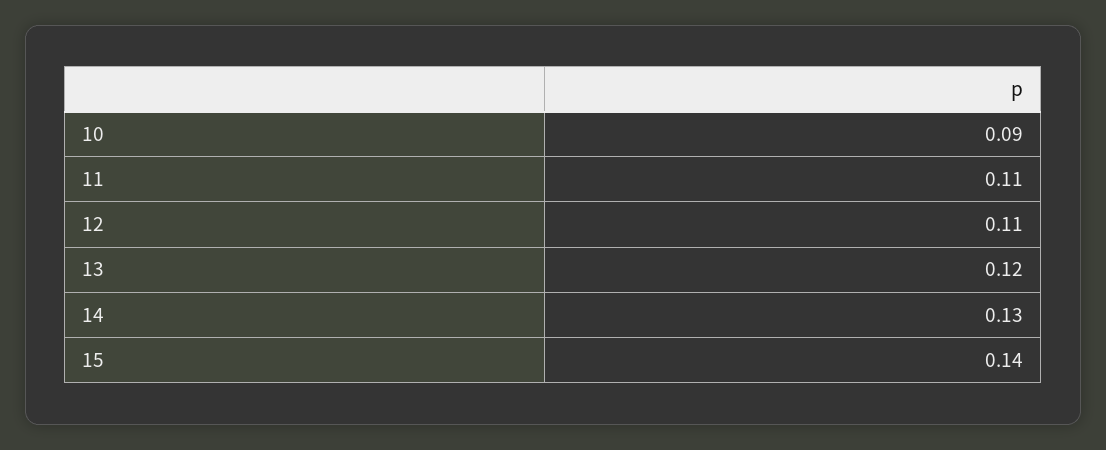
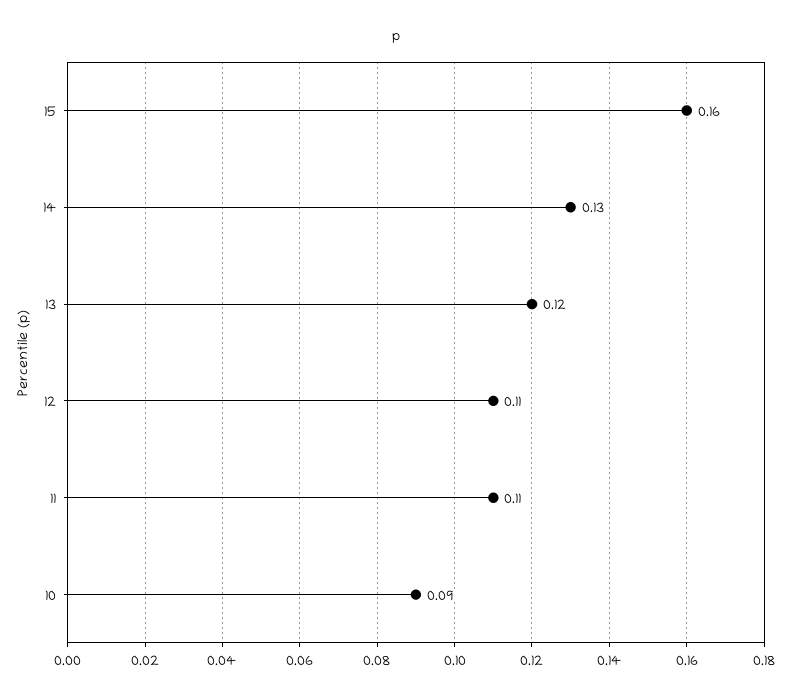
  {
    "10": 0.09,
    "11": 0.11,
    "12": 0.11,
    "13": 0.12,
    "14": 0.13,
-   "15": 0.14
+   "15": 0.16
  }

